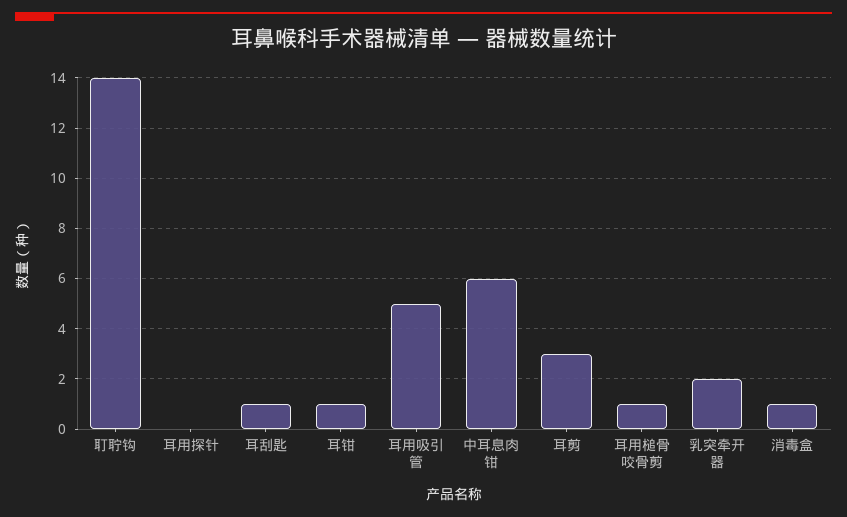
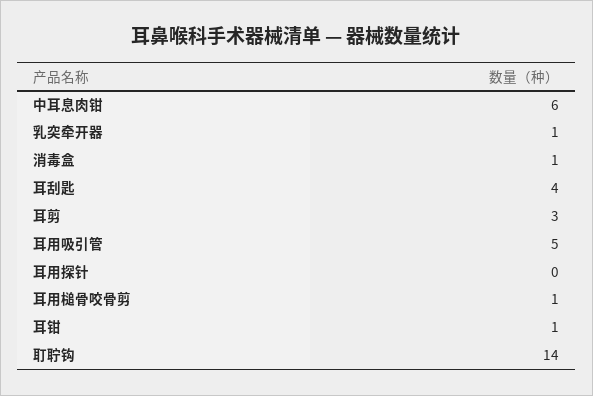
  {
    "耵聍钩": 14,
    "耳用探针": 0,
-   "耳刮匙": 1,
+   "耳刮匙": 4,
    "耳钳": 1,
    "耳用吸引管": 5,
    "中耳息肉钳": 6,
    "耳剪": 3,
    "耳用槌骨咬骨剪": 1,
-   "乳突牵开器": 2,
+   "乳突牵开器": 1,
    "消毒盒": 1
  }

